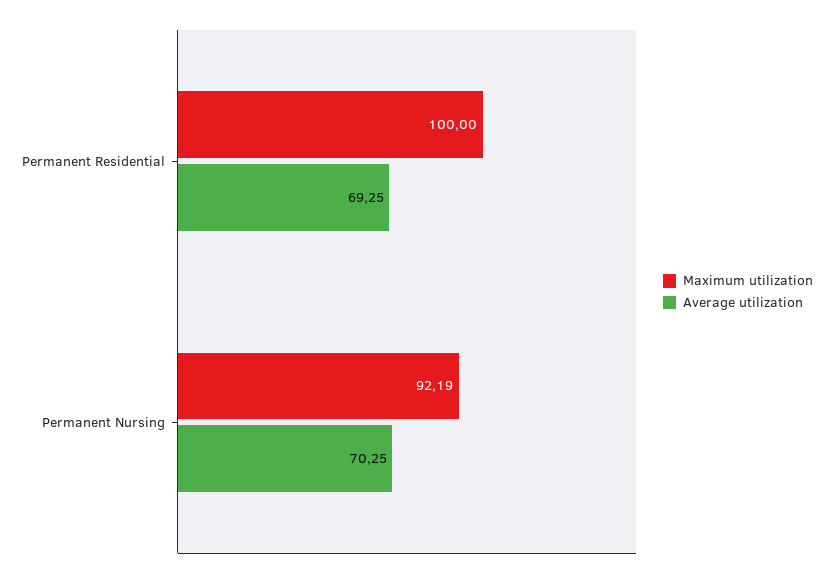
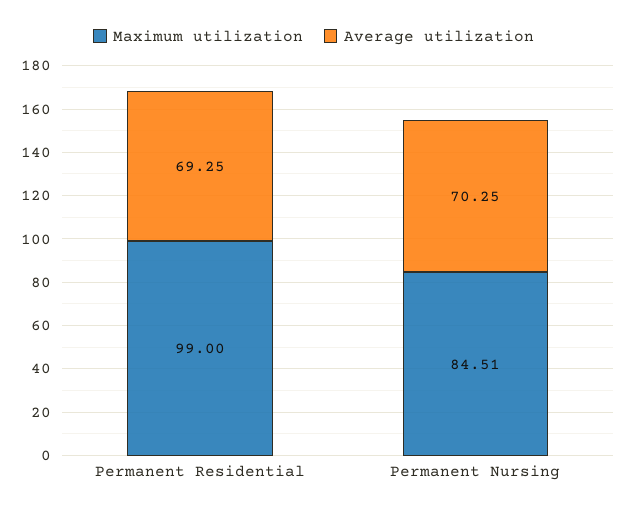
  {
    "Maximum utilization": {
-     "Permanent Residential": 100,
+     "Permanent Residential": 99,
-     "Permanent Nursing": 92.19
+     "Permanent Nursing": 84.51
    },
    "Average utilization": {
      "Permanent Residential": 69.25,
      "Permanent Nursing": 70.25
    }
  }

